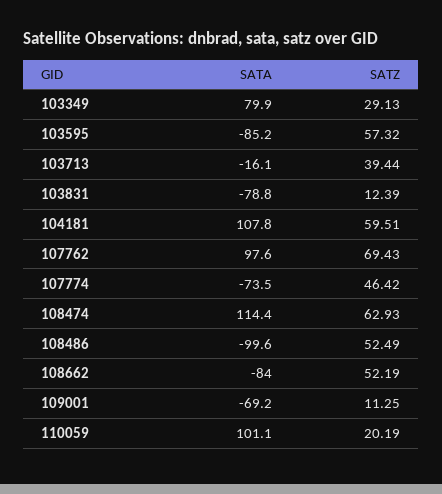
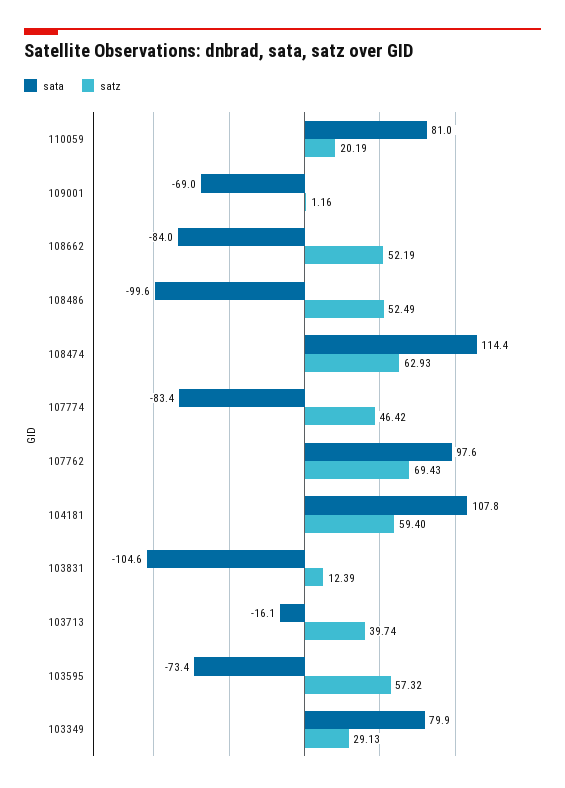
  {
    "SATA": {
      "103349": 79.9,
-     "103595": -85.2,
+     "103595": -73.4,
      "103713": -16.1,
-     "103831": -78.8,
+     "103831": -104.6,
      "104181": 107.8,
      "107762": 97.6,
-     "107774": -73.5,
+     "107774": -83.4,
      "108474": 114.4,
      "108486": -99.6,
      "108662": -84,
-     "109001": -69.2,
+     "109001": -69,
-     "110059": 101.1
+     "110059": 81
    },
    "SATZ": {
      "103349": 29.13,
      "103595": 57.32,
-     "103713": 39.44,
+     "103713": 39.74,
      "103831": 12.39,
-     "104181": 59.51,
+     "104181": 59.4,
      "107762": 69.43,
      "107774": 46.42,
      "108474": 62.93,
      "108486": 52.49,
      "108662": 52.19,
-     "109001": 11.25,
+     "109001": 1.16,
      "110059": 20.19
    }
  }

